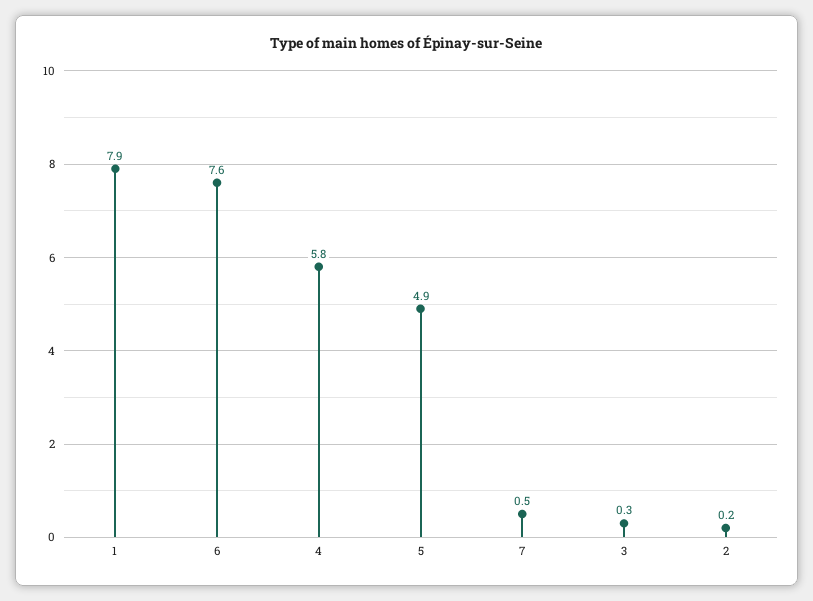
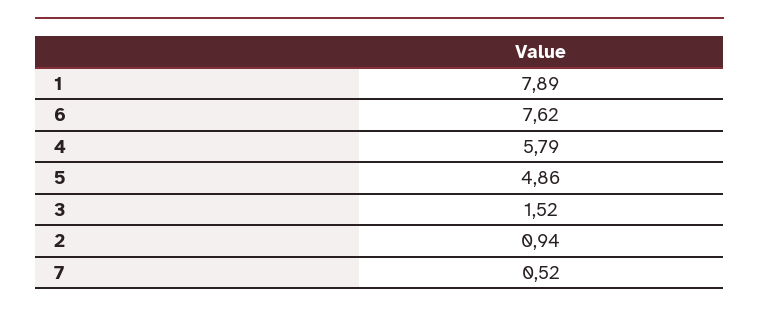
  {
    "1": 7.89,
    "6": 7.62,
    "4": 5.79,
    "5": 4.86,
    "7": 0.52,
-   "3": 0.3,
+   "3": 1.52,
-   "2": 0.2
+   "2": 0.94
  }

